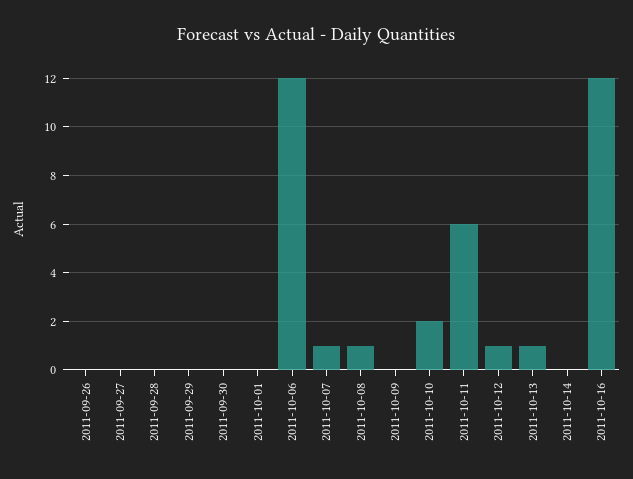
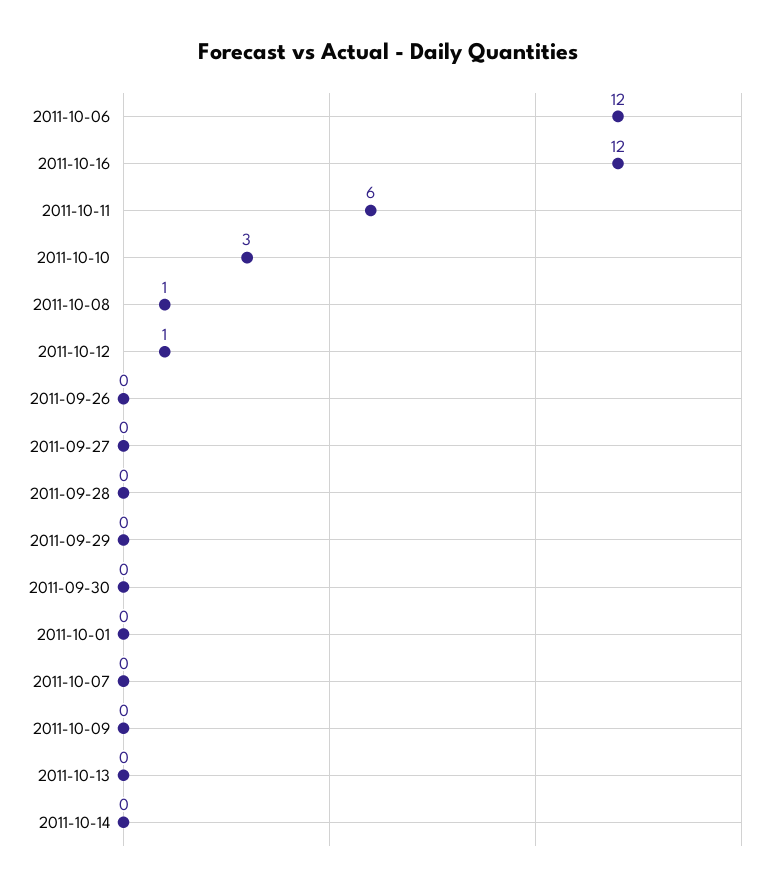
  {
    "2011-09-26": 0,
    "2011-09-27": 0,
    "2011-09-28": 0,
    "2011-09-29": 0,
    "2011-09-30": 0,
    "2011-10-01": 0,
    "2011-10-06": 12,
-   "2011-10-07": 1,
+   "2011-10-07": 0,
    "2011-10-08": 1,
    "2011-10-09": 0,
-   "2011-10-10": 2,
+   "2011-10-10": 3,
    "2011-10-11": 6,
    "2011-10-12": 1,
-   "2011-10-13": 1,
+   "2011-10-13": 0,
    "2011-10-14": 0,
    "2011-10-16": 12
  }

